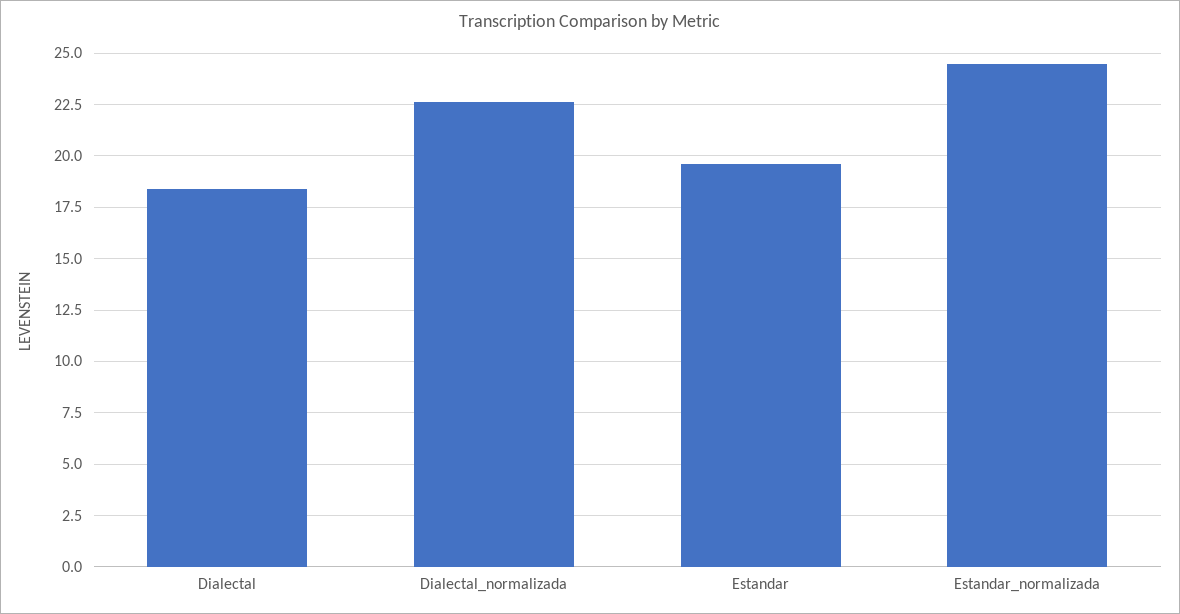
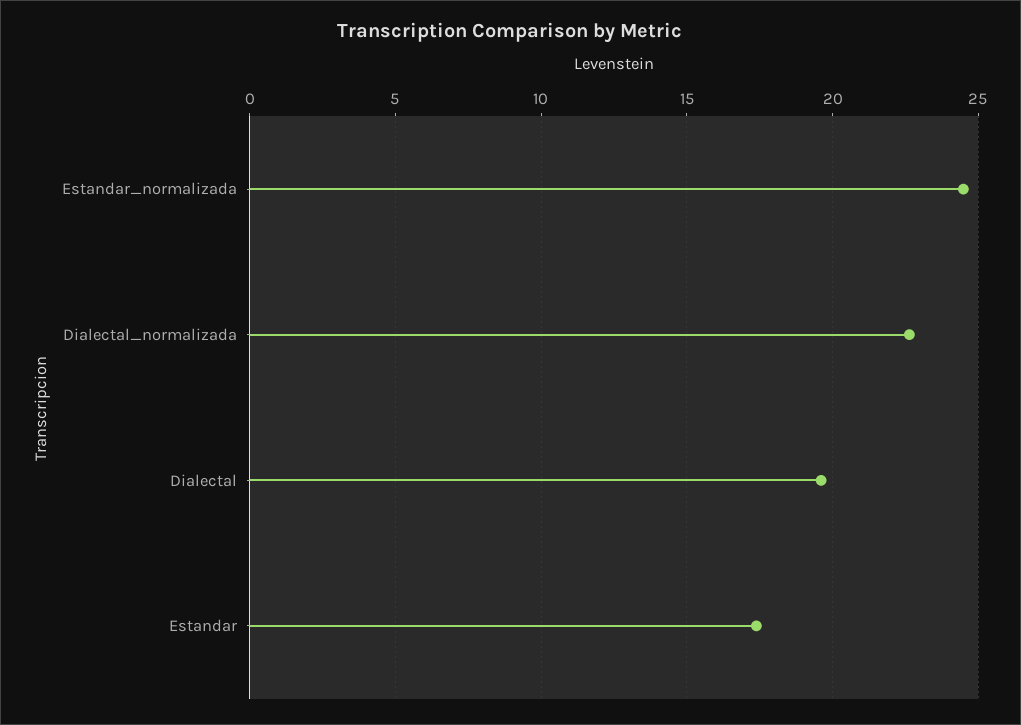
  {
-   "Dialectal": 18.5,
+   "Dialectal": 19.5,
    "Dialectal_normalizada": 22.5,
-   "Estandar": 19.5,
+   "Estandar": 17.5,
    "Estandar_normalizada": 24.5
  }

